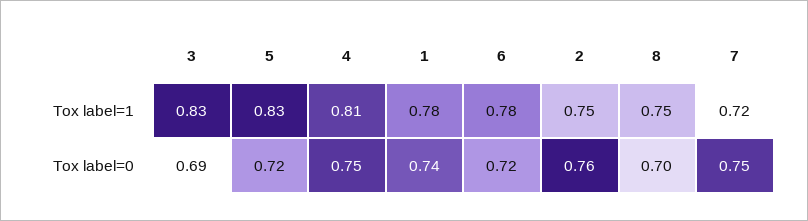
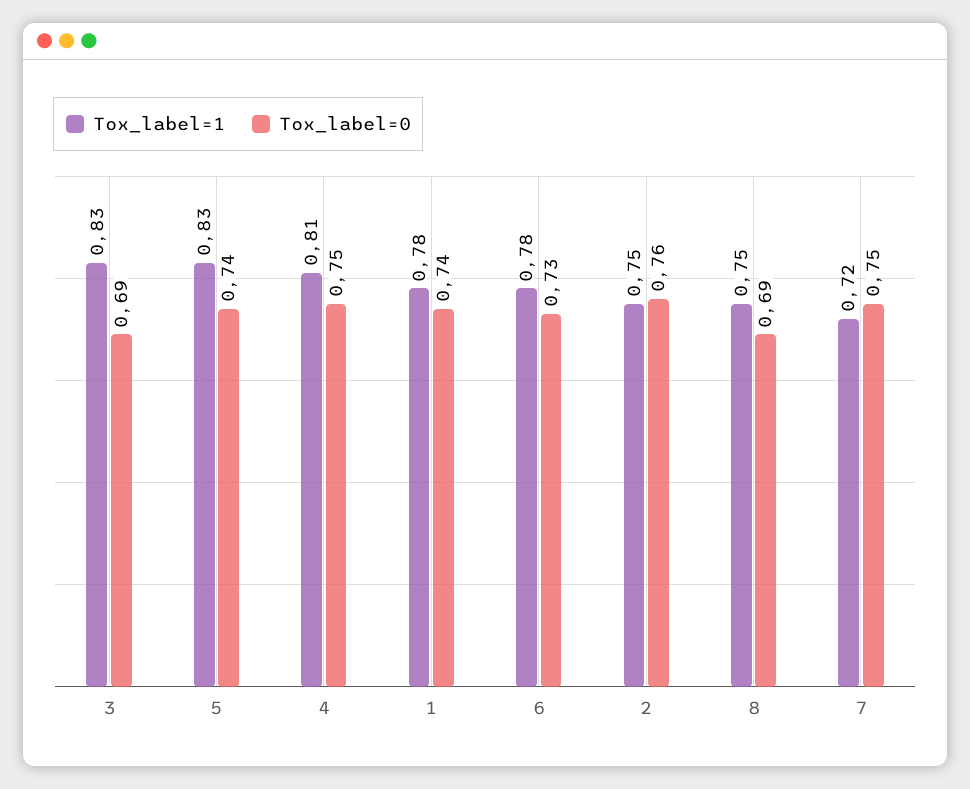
  {
    "Tox label=1": {
      "3": 0.83,
      "5": 0.83,
      "4": 0.81,
      "1": 0.78,
      "6": 0.78,
      "2": 0.75,
      "8": 0.75,
      "7": 0.72
    },
    "Tox label=0": {
      "3": 0.69,
-     "5": 0.72,
+     "5": 0.74,
      "4": 0.75,
      "1": 0.74,
-     "6": 0.72,
+     "6": 0.73,
      "2": 0.76,
-     "8": 0.7,
+     "8": 0.69,
      "7": 0.75
    }
  }

